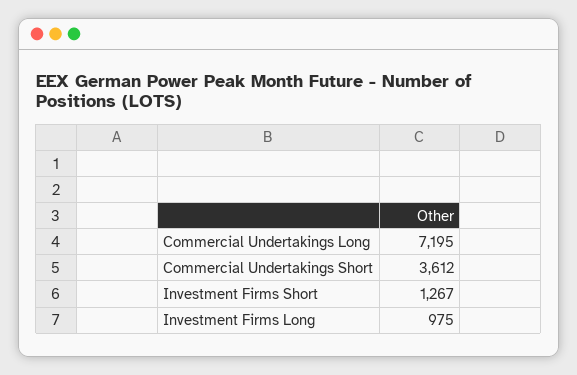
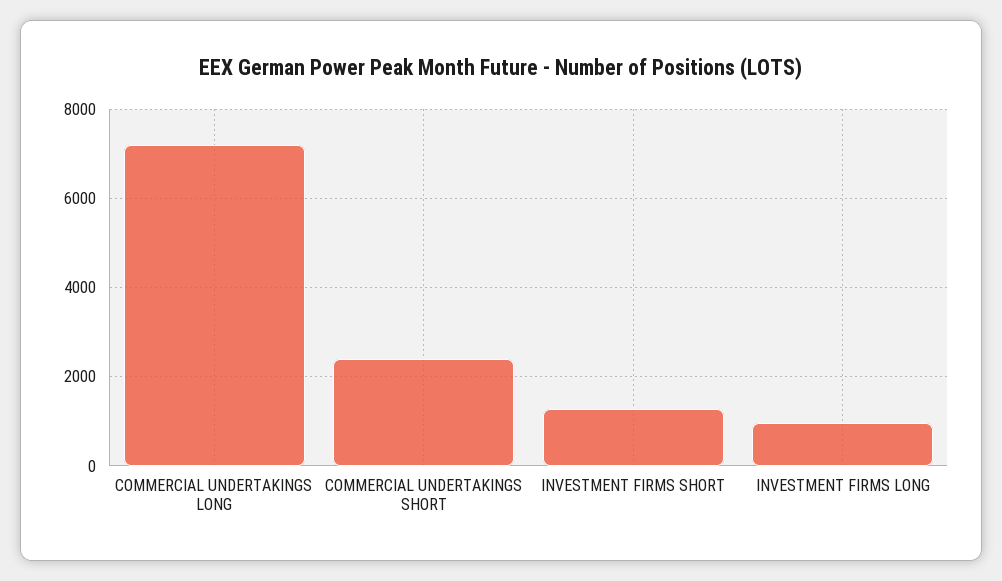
  {
    "Commercial Undertakings Long": 7195,
-   "Commercial Undertakings Short": 3612,
+   "Commercial Undertakings Short": 2400,
    "Investment Firms Short": 1267,
    "Investment Firms Long": 975
  }

